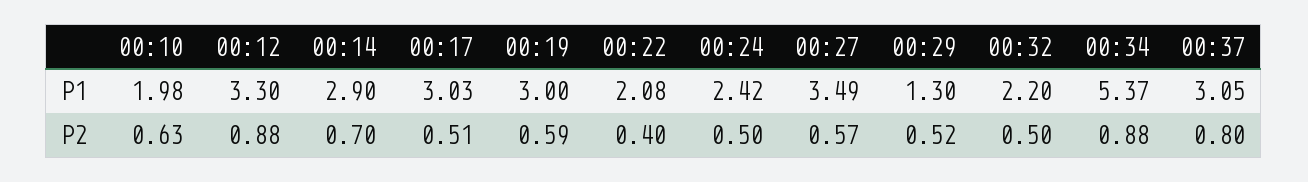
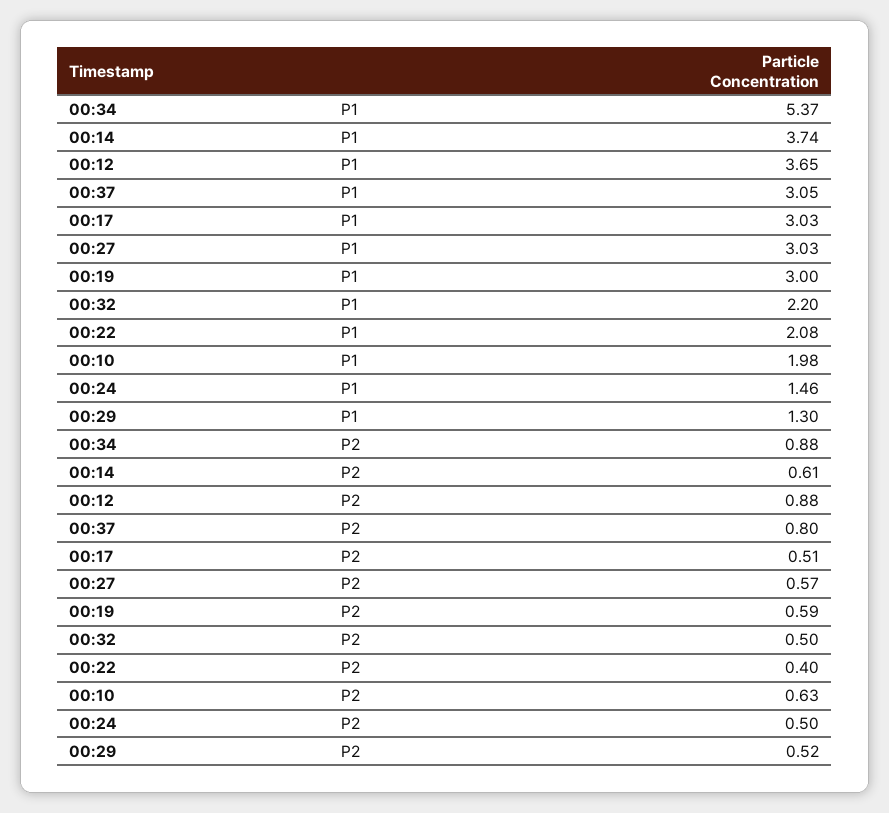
  {
    "00:10": {
      "P1": 1.98,
      "P2": 0.63
    },
    "00:12": {
-     "P1": 3.3,
+     "P1": 3.65,
      "P2": 0.88
    },
    "00:14": {
-     "P1": 2.9,
+     "P1": 3.74,
-     "P2": 0.7
+     "P2": 0.61
    },
    "00:17": {
      "P1": 3.03,
      "P2": 0.51
    },
    "00:19": {
      "P1": 3,
      "P2": 0.59
    },
    "00:22": {
      "P1": 2.08,
      "P2": 0.4
    },
    "00:24": {
-     "P1": 2.42,
+     "P1": 1.46,
      "P2": 0.5
    },
    "00:27": {
-     "P1": 3.49,
+     "P1": 3.03,
      "P2": 0.57
    },
    "00:29": {
      "P1": 1.3,
      "P2": 0.52
    },
    "00:32": {
      "P1": 2.2,
      "P2": 0.5
    },
    "00:34": {
      "P1": 5.37,
      "P2": 0.88
    },
    "00:37": {
      "P1": 3.05,
      "P2": 0.8
    }
  }

